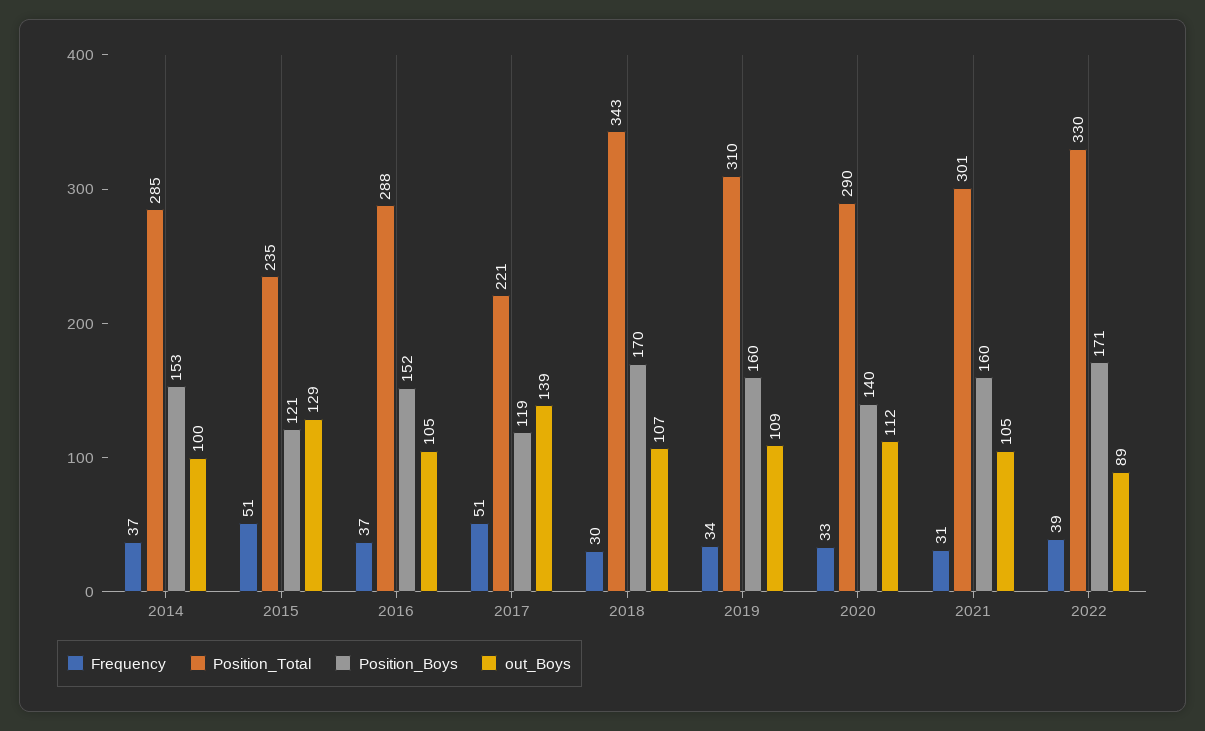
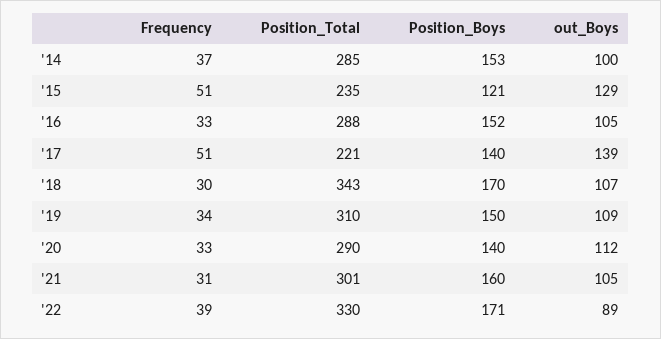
  {
    "Frequency": {
      "2014": 37,
      "2015": 51,
-     "2016": 37,
+     "2016": 33,
      "2017": 51,
      "2018": 30,
      "2019": 34,
      "2020": 33,
      "2021": 31,
      "2022": 39
    },
    "Position_Total": {
      "2014": 285,
      "2015": 235,
      "2016": 288,
      "2017": 221,
      "2018": 343,
      "2019": 310,
      "2020": 290,
      "2021": 301,
      "2022": 330
    },
    "Position_Boys": {
      "2014": 153,
      "2015": 121,
      "2016": 152,
-     "2017": 119,
+     "2017": 140,
      "2018": 170,
-     "2019": 160,
+     "2019": 150,
      "2020": 140,
      "2021": 160,
      "2022": 171
    },
    "out_Boys": {
      "2014": 100,
      "2015": 129,
      "2016": 105,
      "2017": 139,
      "2018": 107,
      "2019": 109,
      "2020": 112,
      "2021": 105,
      "2022": 89
    }
  }

